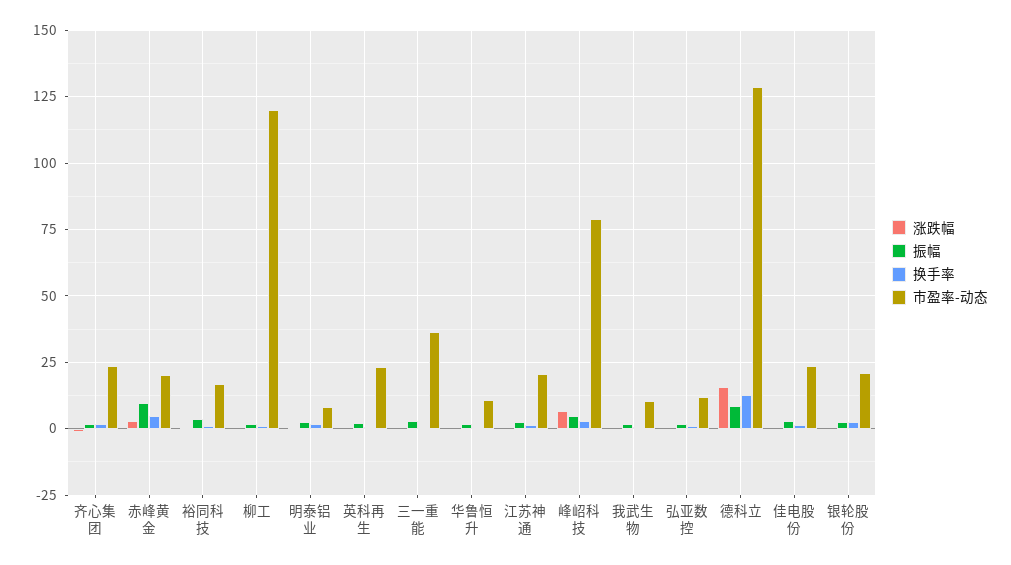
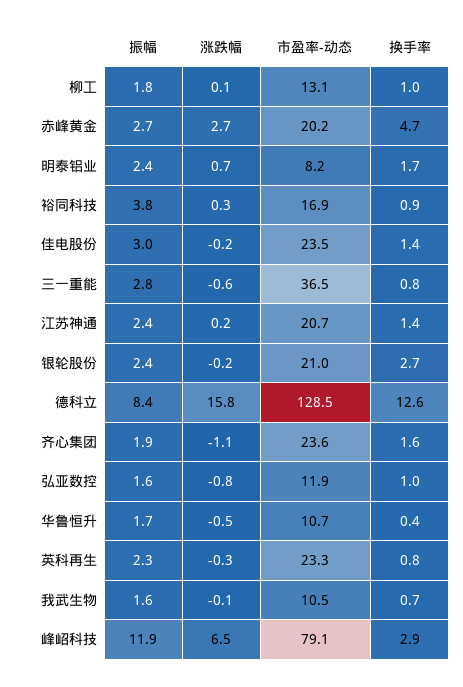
  {
    "涨跌幅": {
      "齐心集团": -1.1,
      "赤峰黄金": 2.7,
      "裕同科技": 0.3,
      "柳工": 0.1,
      "明泰铝业": 0.7,
      "英科再生": -0.3,
      "三一重能": -0.6,
      "华鲁恒升": -0.5,
      "江苏神通": 0.2,
      "峰岹科技": 6.5,
      "我武生物": -0.1,
      "弘亚数控": -0.8,
      "德科立": 15.8,
      "佳电股份": -0.2,
      "银轮股份": -0.2
    },
    "振幅": {
      "齐心集团": 1.9,
-     "赤峰黄金": 10,
+     "赤峰黄金": 2.7,
      "裕同科技": 3.8,
      "柳工": 1.8,
      "明泰铝业": 2.4,
      "英科再生": 2.3,
      "三一重能": 2.8,
      "华鲁恒升": 1.7,
      "江苏神通": 2.4,
-     "峰岹科技": 5,
+     "峰岹科技": 11.9,
      "我武生物": 1.6,
      "弘亚数控": 1.6,
      "德科立": 8.4,
      "佳电股份": 3,
      "银轮股份": 2.4
    },
    "换手率": {
      "齐心集团": 1.6,
      "赤峰黄金": 4.7,
      "裕同科技": 0.9,
      "柳工": 1,
      "明泰铝业": 1.7,
      "英科再生": 0.8,
      "三一重能": 0.8,
      "华鲁恒升": 0.4,
      "江苏神通": 1.4,
      "峰岹科技": 2.9,
      "我武生物": 0.7,
      "弘亚数控": 1,
      "德科立": 12.6,
      "佳电股份": 1.4,
      "银轮股份": 2.7
    },
    "市盈率-动态": {
      "齐心集团": 23.6,
      "赤峰黄金": 20.2,
      "裕同科技": 16.9,
-     "柳工": 120,
+     "柳工": 13.1,
      "明泰铝业": 8.2,
      "英科再生": 23.3,
      "三一重能": 36.5,
      "华鲁恒升": 10.7,
      "江苏神通": 20.7,
      "峰岹科技": 79.1,
      "我武生物": 10.5,
      "弘亚数控": 11.9,
      "德科立": 128.5,
      "佳电股份": 23.5,
      "银轮股份": 21
    }
  }

